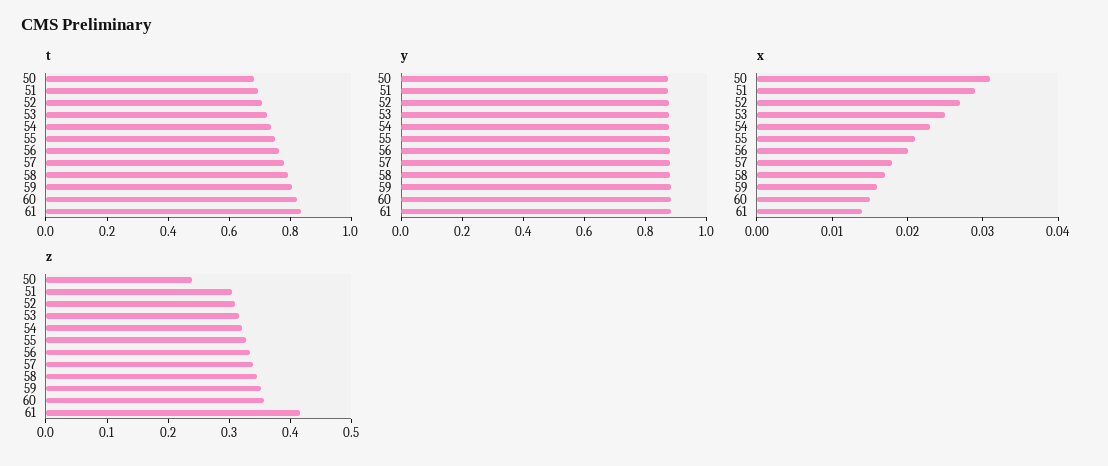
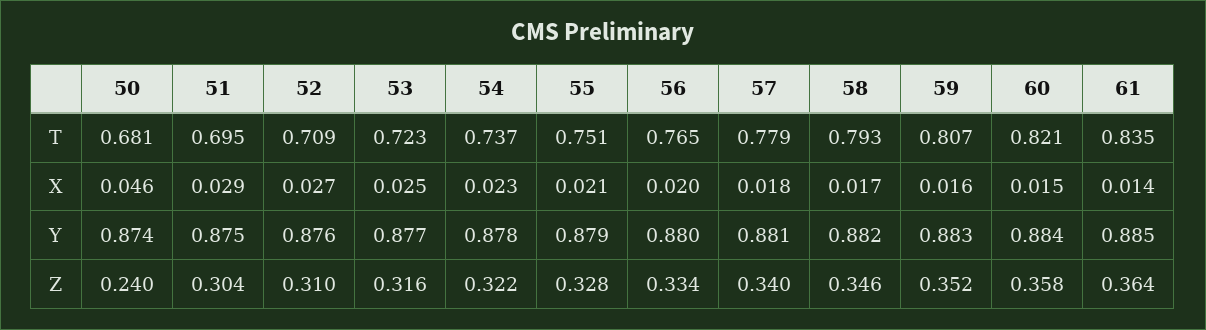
  {
    "t": {
      "50": 0.681,
      "51": 0.695,
      "52": 0.709,
      "53": 0.723,
      "54": 0.737,
      "55": 0.751,
      "56": 0.765,
      "57": 0.779,
      "58": 0.793,
      "59": 0.807,
      "60": 0.821,
      "61": 0.835
    },
    "y": {
      "50": 0.874,
      "51": 0.875,
      "52": 0.876,
      "53": 0.877,
      "54": 0.878,
      "55": 0.879,
      "56": 0.88,
      "57": 0.881,
      "58": 0.882,
      "59": 0.883,
      "60": 0.884,
      "61": 0.885
    },
    "x": {
-     "50": 0.03,
+     "50": 0.046,
      "51": 0.029,
      "52": 0.027,
      "53": 0.025,
      "54": 0.023,
      "55": 0.021,
      "56": 0.02,
      "57": 0.018,
      "58": 0.017,
      "59": 0.016,
      "60": 0.015,
      "61": 0.014
    },
    "z": {
      "50": 0.24,
      "51": 0.304,
      "52": 0.31,
      "53": 0.316,
      "54": 0.322,
      "55": 0.328,
      "56": 0.334,
      "57": 0.34,
      "58": 0.346,
      "59": 0.352,
      "60": 0.358,
-     "61": 0.42
+     "61": 0.364
    }
  }

